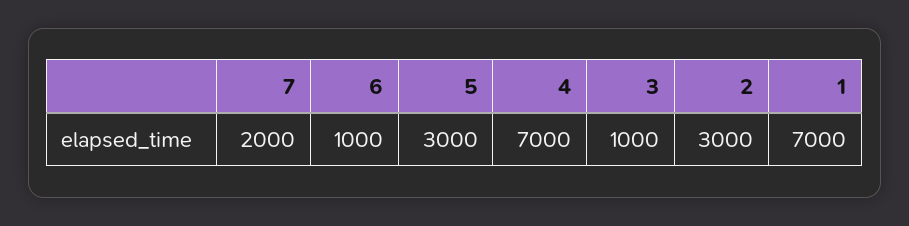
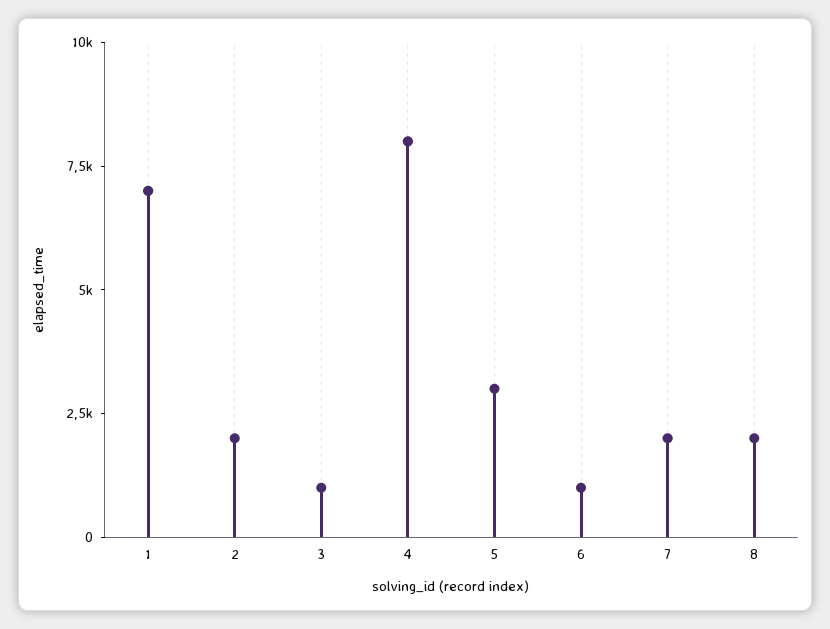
  {
    "7": 2000,
    "6": 1000,
    "5": 3000,
-   "4": 7000,
+   "4": 8000,
    "3": 1000,
-   "2": 3000,
+   "2": 2000,
-   "1": 7000
+   "1": 7000,
+   "8": 2000
  }

